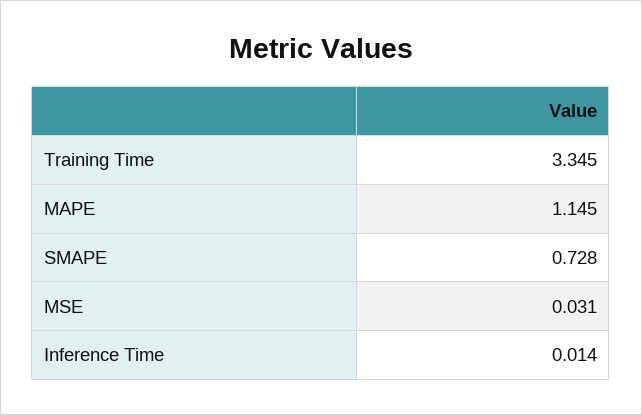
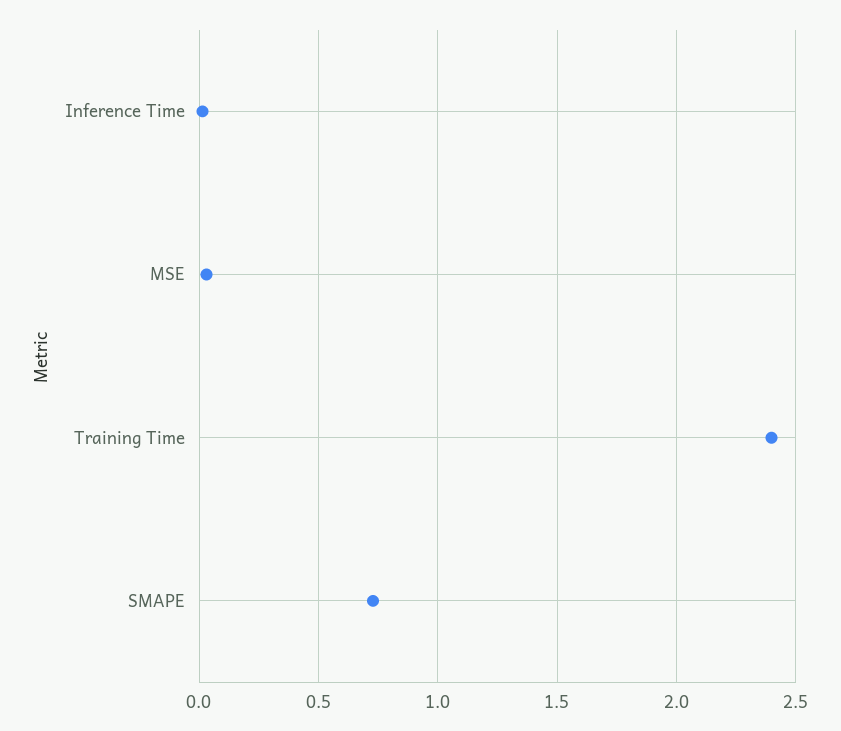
  {
-   "Training Time": 3.345,
+   "Training Time": 2.4,
-   "MAPE": 1.145,
    "SMAPE": 0.728,
    "MSE": 0.031,
    "Inference Time": 0.014
  }

